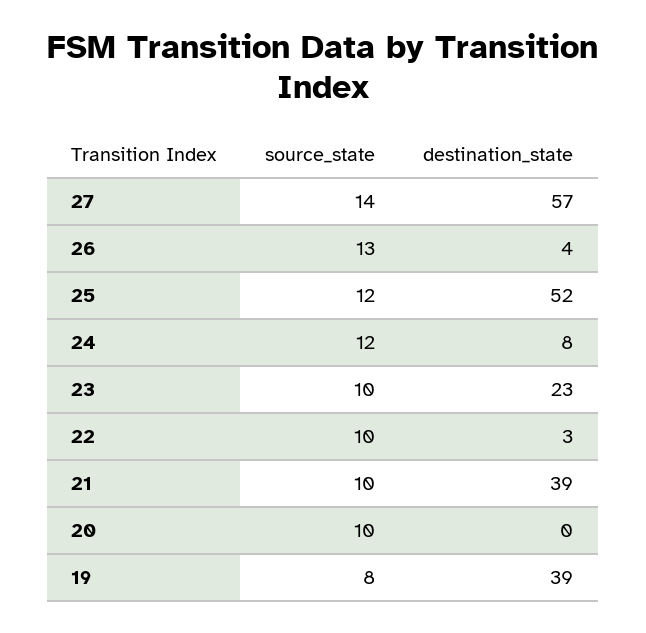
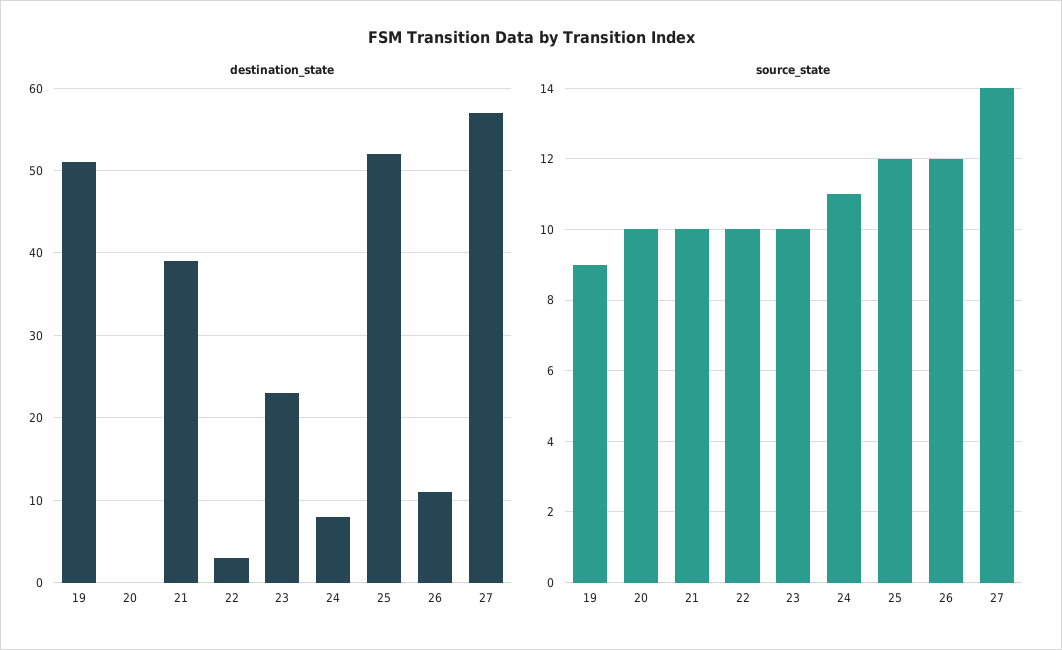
  {
    "source_state": {
      "27": 14,
-     "26": 13,
+     "26": 12,
      "25": 12,
-     "24": 12,
+     "24": 11,
      "23": 10,
      "22": 10,
      "21": 10,
      "20": 10,
-     "19": 8
+     "19": 9
    },
    "destination_state": {
      "27": 57,
-     "26": 4,
+     "26": 11,
      "25": 52,
      "24": 8,
      "23": 23,
      "22": 3,
      "21": 39,
      "20": 0,
-     "19": 39
+     "19": 51
    }
  }

